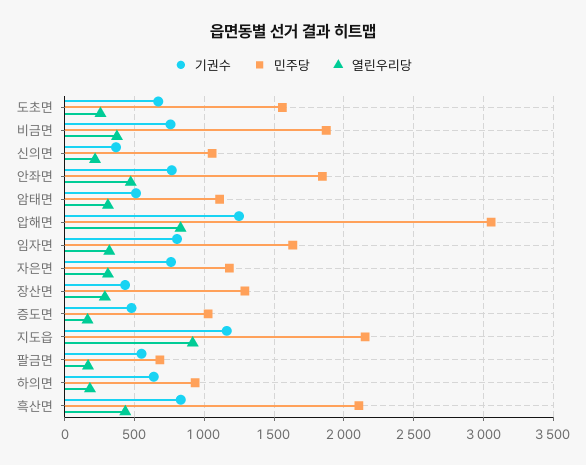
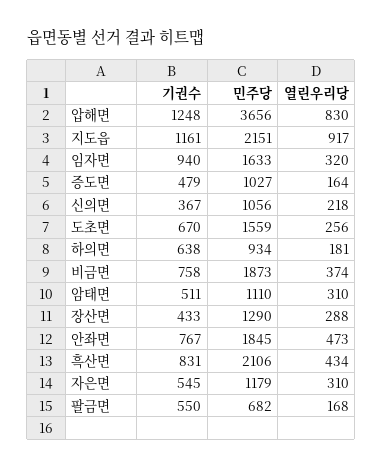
  {
    "기권수": {
      "도초면": 670,
      "비금면": 758,
      "신의면": 367,
      "안좌면": 767,
      "암태면": 511,
      "압해면": 1248,
-     "임자면": 800,
+     "임자면": 940,
-     "자은면": 750,
+     "자은면": 545,
      "장산면": 433,
      "증도면": 479,
      "지도읍": 1161,
      "팔금면": 550,
      "하의면": 638,
      "흑산면": 831
    },
    "민주당": {
      "도초면": 1559,
      "비금면": 1873,
      "신의면": 1056,
      "안좌면": 1845,
      "암태면": 1110,
-     "압해면": 3050,
+     "압해면": 3656,
      "임자면": 1633,
      "자은면": 1179,
      "장산면": 1290,
      "증도면": 1027,
      "지도읍": 2151,
      "팔금면": 682,
      "하의면": 934,
      "흑산면": 2106
    },
    "열린우리당": {
      "도초면": 256,
      "비금면": 374,
      "신의면": 218,
      "안좌면": 473,
      "암태면": 310,
      "압해면": 830,
      "임자면": 320,
      "자은면": 310,
      "장산면": 288,
      "증도면": 164,
      "지도읍": 917,
      "팔금면": 168,
      "하의면": 181,
      "흑산면": 434
    }
  }

